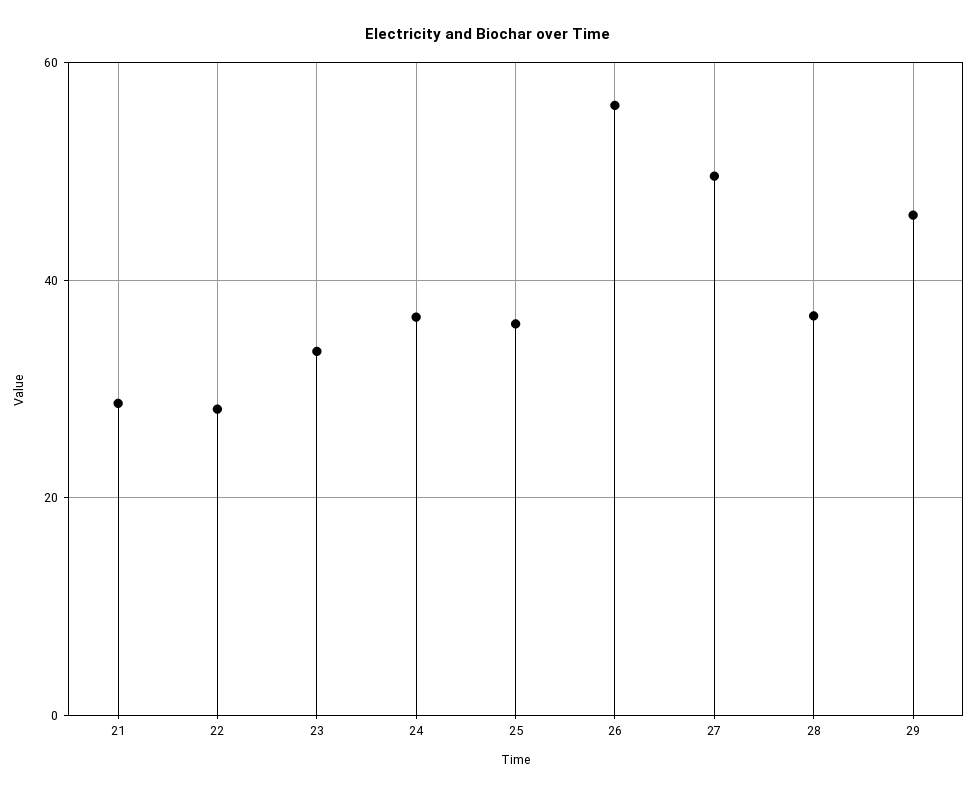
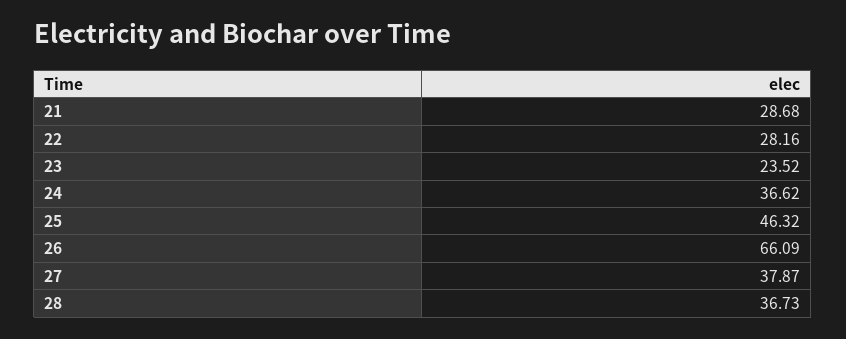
  {
    "21": 28.68,
    "22": 28.16,
-   "23": 34,
+   "23": 23.52,
    "24": 36.62,
-   "25": 36,
+   "25": 46.32,
-   "26": 56,
+   "26": 66.09,
-   "27": 50,
+   "27": 37.87,
-   "28": 36.73,
+   "28": 36.73
-   "29": 46
  }

